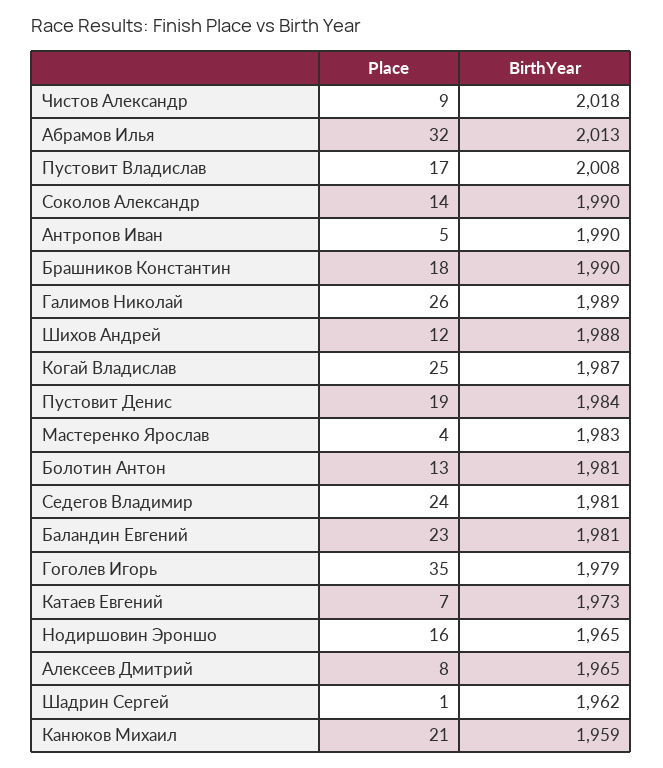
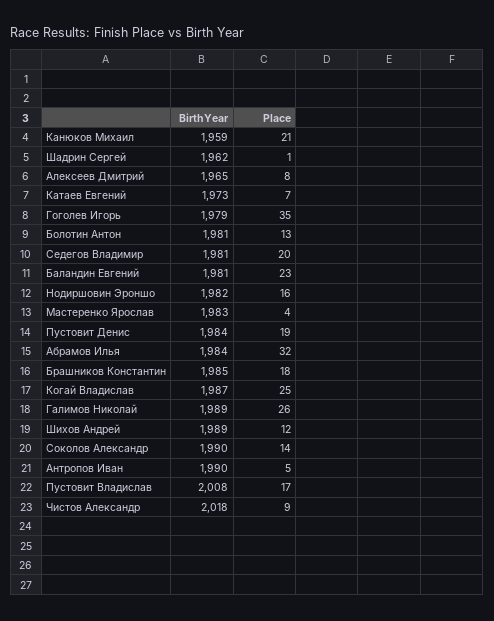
  {
    "Place": {
      "Чистов Александр": 9,
      "Абрамов Илья": 32,
      "Пустовит Владислав": 17,
      "Соколов Александр": 14,
      "Антропов Иван": 5,
      "Брашников Константин": 18,
      "Галимов Николай": 26,
      "Шихов Андрей": 12,
      "Когай Владислав": 25,
      "Пустовит Денис": 19,
      "Мастеренко Ярослав": 4,
      "Болотин Антон": 13,
-     "Седегов Владимир": 24,
+     "Седегов Владимир": 20,
      "Баландин Евгений": 23,
      "Гоголев Игорь": 35,
      "Катаев Евгений": 7,
      "Нодиршовин Эроншо": 16,
      "Алексеев Дмитрий": 8,
      "Шадрин Сергей": 1,
      "Канюков Михаил": 21
    },
    "BirthYear": {
      "Чистов Александр": 2018,
-     "Абрамов Илья": 2013,
+     "Абрамов Илья": 1984,
      "Пустовит Владислав": 2008,
      "Соколов Александр": 1990,
      "Антропов Иван": 1990,
-     "Брашников Константин": 1990,
+     "Брашников Константин": 1985,
      "Галимов Николай": 1989,
-     "Шихов Андрей": 1988,
+     "Шихов Андрей": 1989,
      "Когай Владислав": 1987,
      "Пустовит Денис": 1984,
      "Мастеренко Ярослав": 1983,
      "Болотин Антон": 1981,
      "Седегов Владимир": 1981,
      "Баландин Евгений": 1981,
      "Гоголев Игорь": 1979,
      "Катаев Евгений": 1973,
-     "Нодиршовин Эроншо": 1965,
+     "Нодиршовин Эроншо": 1982,
      "Алексеев Дмитрий": 1965,
      "Шадрин Сергей": 1962,
      "Канюков Михаил": 1959
    }
  }

